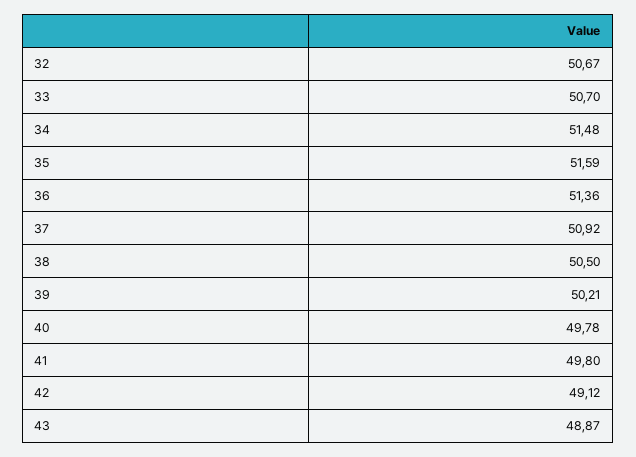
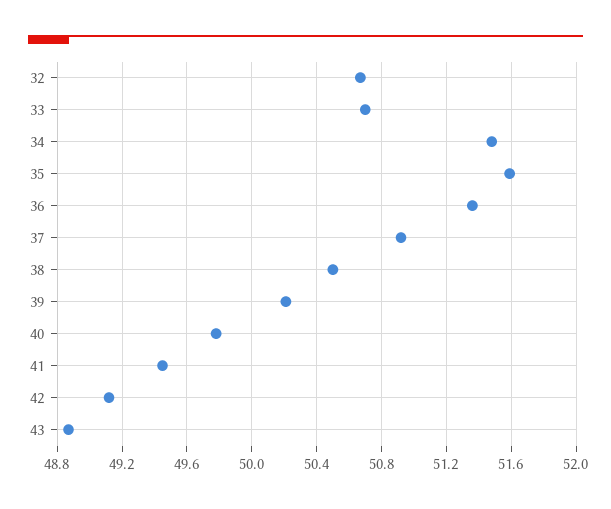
  {
    "32": 50.67,
    "33": 50.7,
    "34": 51.48,
    "35": 51.59,
    "36": 51.36,
    "37": 50.92,
    "38": 50.5,
    "39": 50.21,
    "40": 49.78,
-   "41": 49.8,
+   "41": 49.45,
    "42": 49.12,
    "43": 48.87
  }

